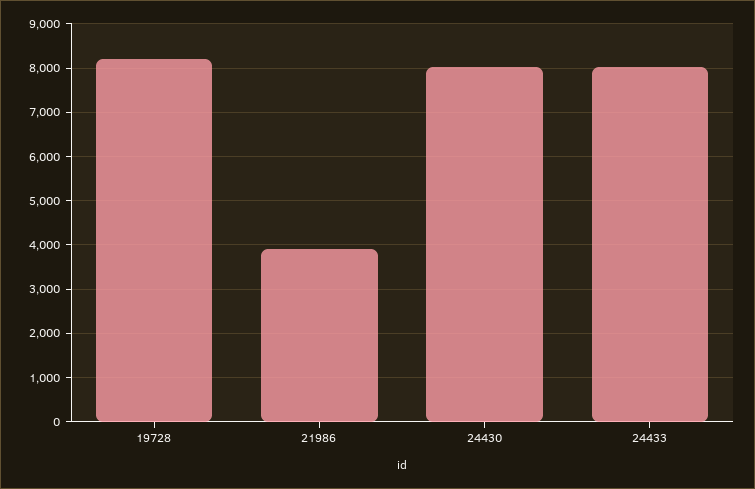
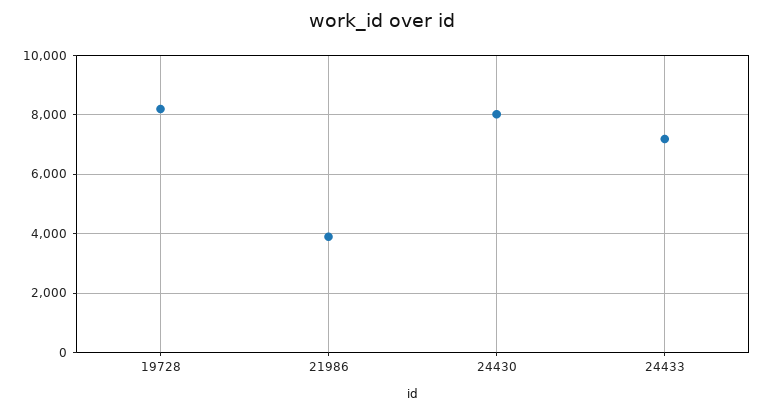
  {
    "19728": 8200,
    "21986": 4000,
    "24430": 8000,
-   "24433": 8000
+   "24433": 7250
  }

